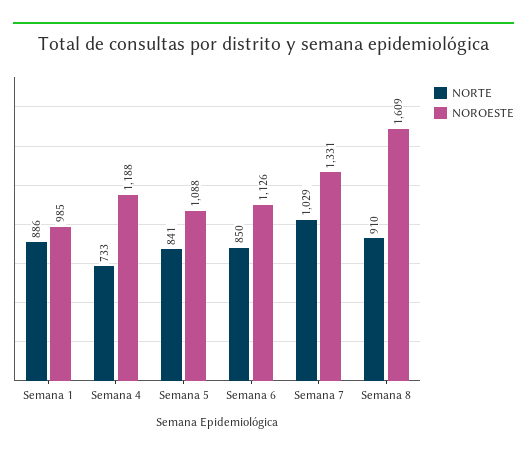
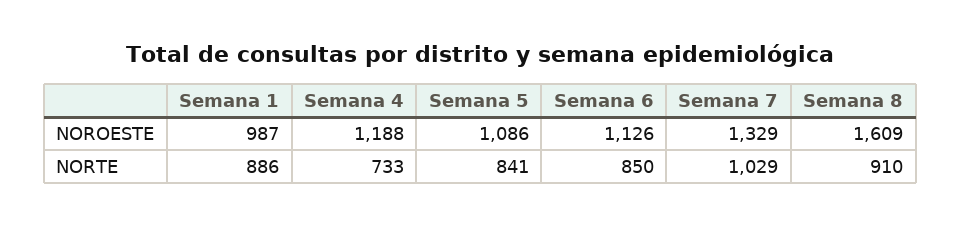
  {
    "NORTE": {
      "Semana 1": 886,
      "Semana 4": 733,
      "Semana 5": 841,
      "Semana 6": 850,
      "Semana 7": 1029,
      "Semana 8": 910
    },
    "NOROESTE": {
-     "Semana 1": 985,
+     "Semana 1": 987,
      "Semana 4": 1188,
-     "Semana 5": 1088,
+     "Semana 5": 1086,
      "Semana 6": 1126,
-     "Semana 7": 1331,
+     "Semana 7": 1329,
      "Semana 8": 1609
    }
  }

